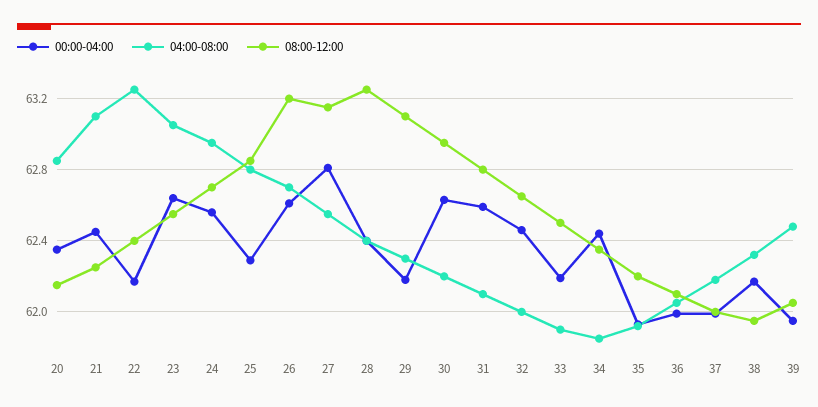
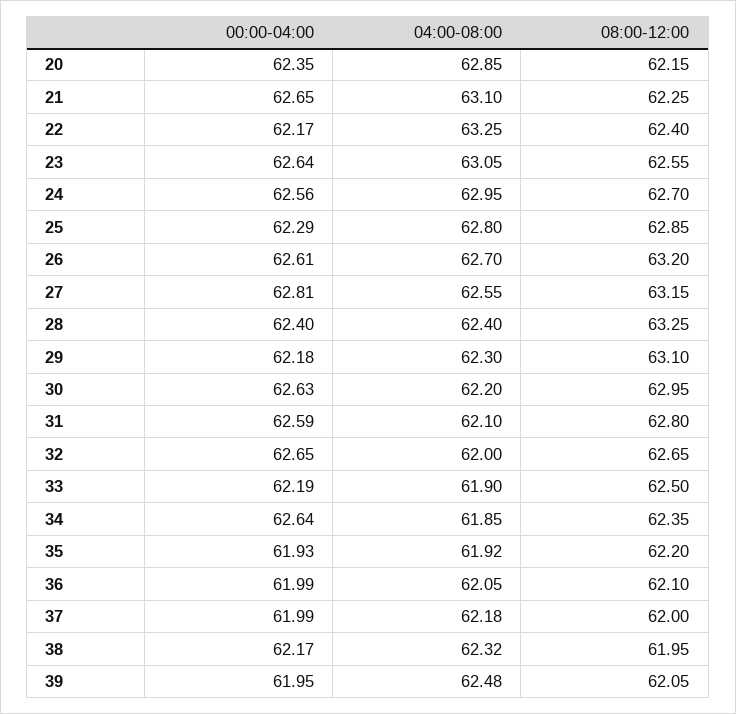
  {
    "00:00-04:00": {
      "20": 62.35,
-     "21": 62.45,
+     "21": 62.65,
      "22": 62.17,
      "23": 62.64,
      "24": 62.56,
      "25": 62.29,
      "26": 62.61,
      "27": 62.81,
      "28": 62.4,
      "29": 62.18,
      "30": 62.63,
      "31": 62.59,
-     "32": 62.45,
+     "32": 62.65,
      "33": 62.19,
-     "34": 62.45,
+     "34": 62.64,
      "35": 61.93,
      "36": 61.99,
      "37": 61.99,
      "38": 62.17,
      "39": 61.95
    },
    "04:00-08:00": {
      "20": 62.85,
      "21": 63.1,
      "22": 63.25,
      "23": 63.05,
      "24": 62.95,
      "25": 62.8,
      "26": 62.7,
      "27": 62.55,
      "28": 62.4,
      "29": 62.3,
      "30": 62.2,
      "31": 62.1,
      "32": 62,
      "33": 61.9,
      "34": 61.85,
      "35": 61.92,
      "36": 62.05,
      "37": 62.18,
      "38": 62.32,
      "39": 62.48
    },
    "08:00-12:00": {
      "20": 62.15,
      "21": 62.25,
      "22": 62.4,
      "23": 62.55,
      "24": 62.7,
      "25": 62.85,
      "26": 63.2,
      "27": 63.15,
      "28": 63.25,
      "29": 63.1,
      "30": 62.95,
      "31": 62.8,
      "32": 62.65,
      "33": 62.5,
      "34": 62.35,
      "35": 62.2,
      "36": 62.1,
      "37": 62,
      "38": 61.95,
      "39": 62.05
    }
  }

